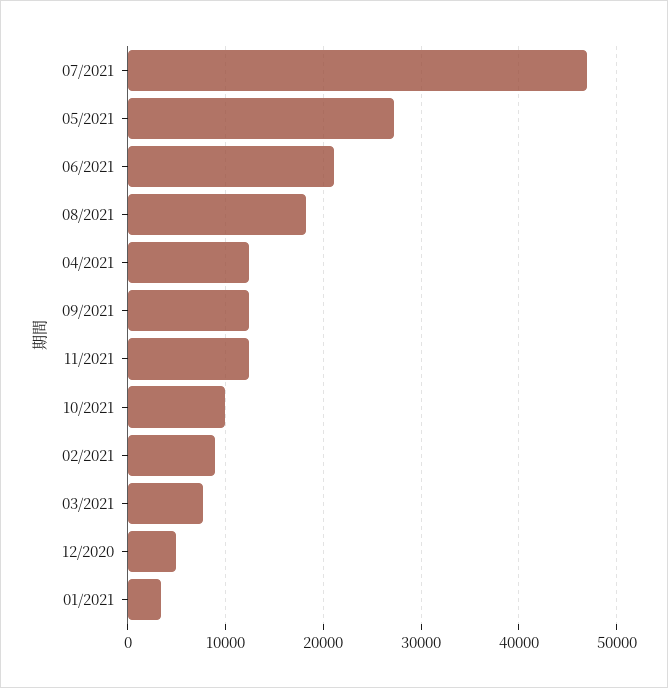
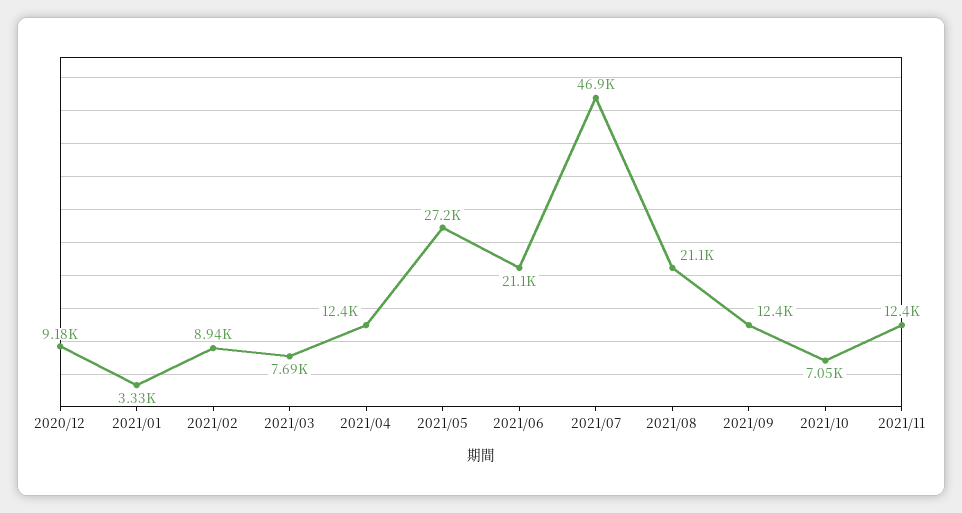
  {
    "07/2021": 46900,
    "05/2021": 27200,
    "06/2021": 21100,
-   "08/2021": 18000,
+   "08/2021": 21100,
    "04/2021": 12400,
    "09/2021": 12400,
    "11/2021": 12400,
-   "10/2021": 10000,
+   "10/2021": 7050,
    "02/2021": 8940,
    "03/2021": 7690,
-   "12/2020": 5000,
+   "12/2020": 9180,
    "01/2021": 3330
  }

